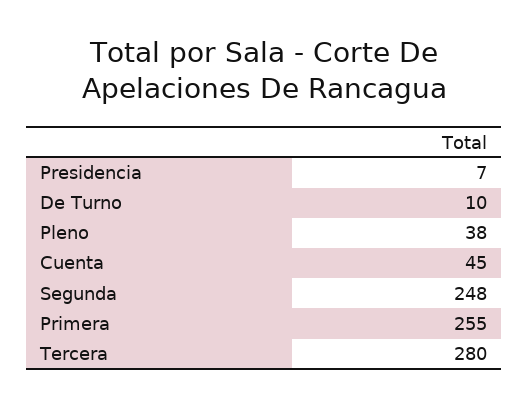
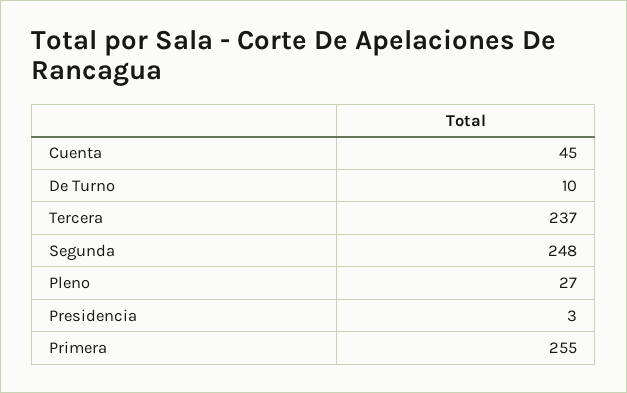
  {
-   "Presidencia": 7,
+   "Presidencia": 3,
    "De Turno": 10,
-   "Pleno": 38,
+   "Pleno": 27,
    "Cuenta": 45,
    "Segunda": 248,
    "Primera": 255,
-   "Tercera": 280
+   "Tercera": 237
  }

